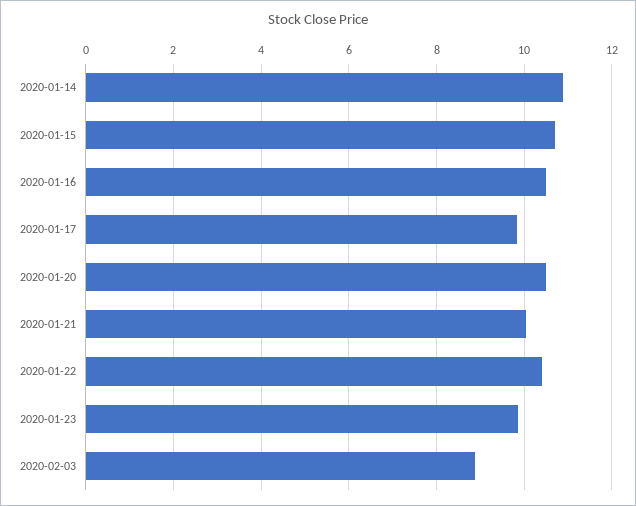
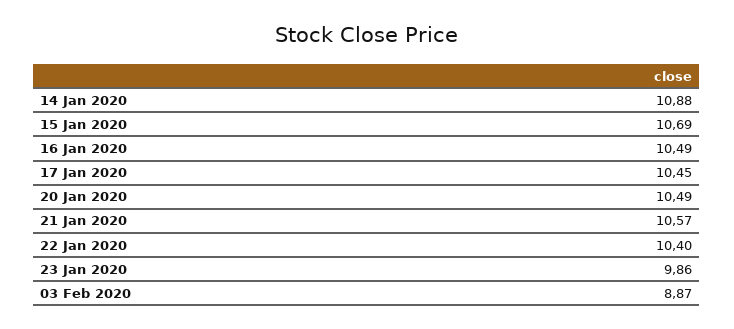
  {
    "2020-01-14": 10.88,
    "2020-01-15": 10.69,
    "2020-01-16": 10.49,
-   "2020-01-17": 9.8,
+   "2020-01-17": 10.45,
    "2020-01-20": 10.49,
-   "2020-01-21": 10,
+   "2020-01-21": 10.57,
    "2020-01-22": 10.4,
    "2020-01-23": 9.86,
    "2020-02-03": 8.87
  }

